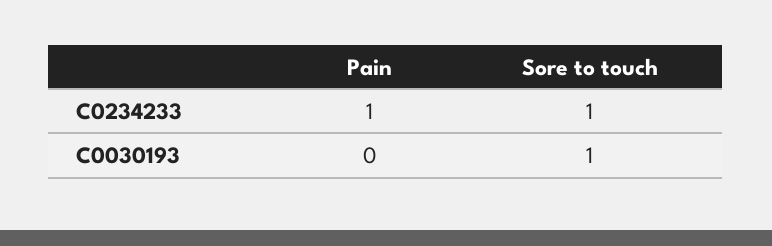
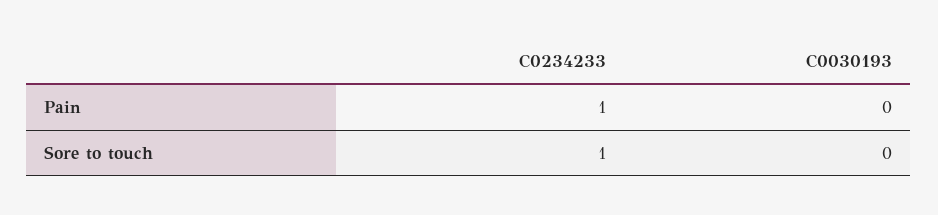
  {
    "Pain": {
      "C0234233": 1,
      "C0030193": 0
    },
    "Sore to touch": {
      "C0234233": 1,
-     "C0030193": 1
+     "C0030193": 0
    }
  }

